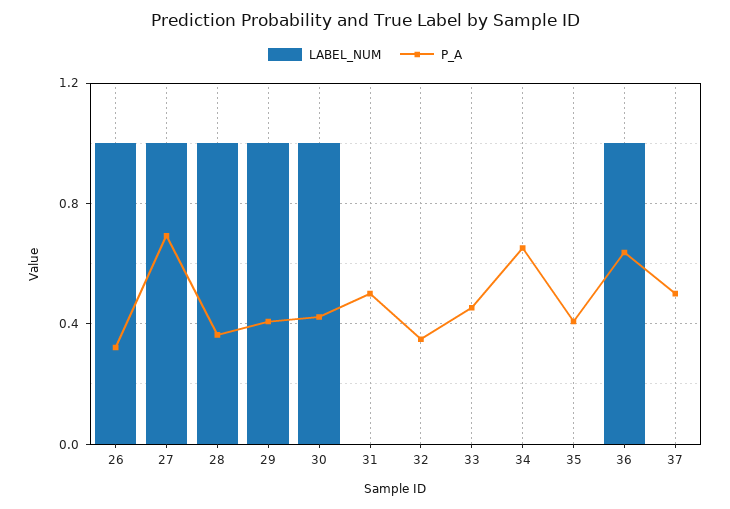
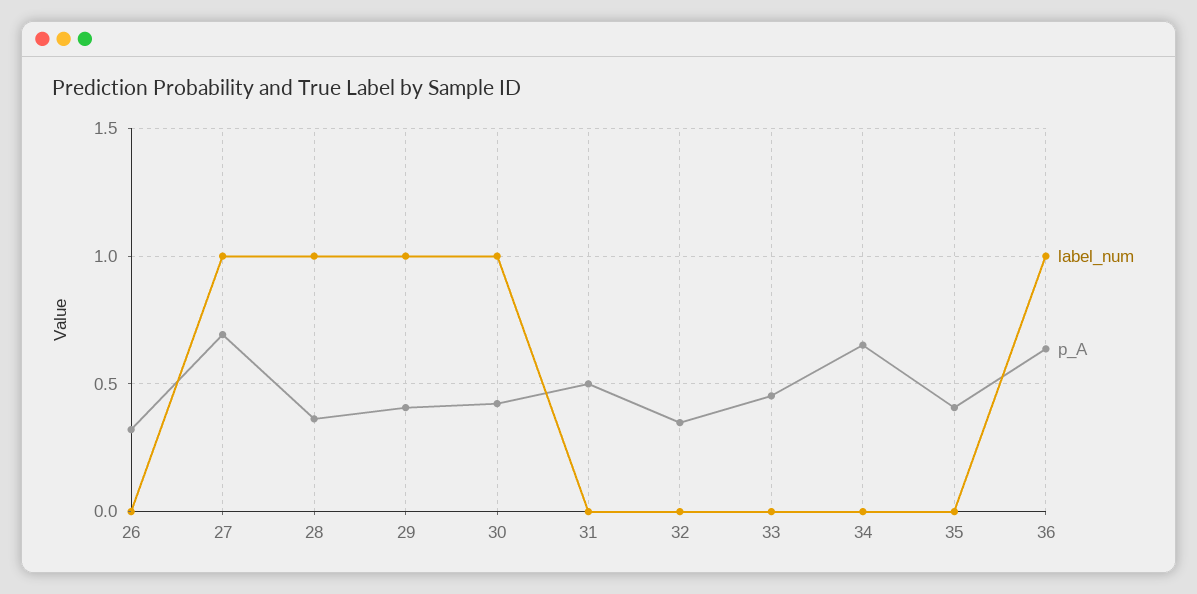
  {
    "LABEL_NUM": {
-     "26": 1,
+     "26": 0,
      "27": 1,
      "28": 1,
      "29": 1,
      "30": 1,
      "31": 0,
      "32": 0,
      "33": 0,
      "34": 0,
      "35": 0,
-     "36": 1,
+     "36": 1
-     "37": 0
    },
    "P_A": {
      "26": 0.3,
      "27": 0.7,
      "28": 0.35,
      "29": 0.4,
      "30": 0.4,
      "31": 0.5,
      "32": 0.35,
      "33": 0.45,
      "34": 0.65,
      "35": 0.4,
-     "36": 0.65,
+     "36": 0.65
-     "37": 0.5
    }
  }

